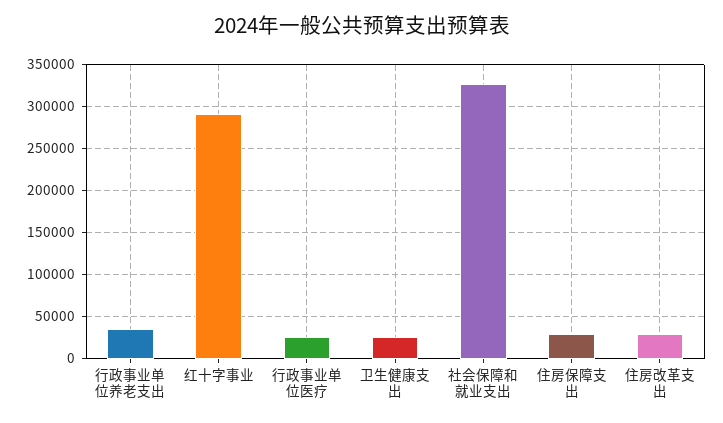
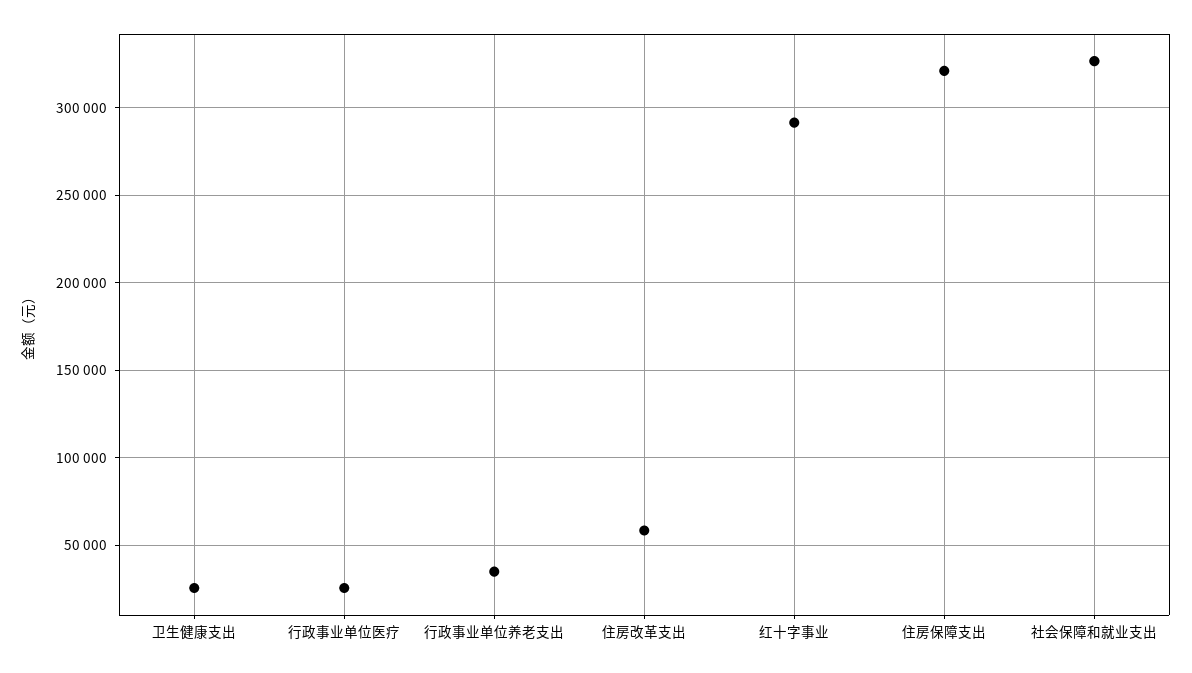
  {
    "行政事业单位养老支出": 35000,
    "红十字事业": 290000,
    "行政事业单位医疗": 25000,
    "卫生健康支出": 25000,
    "社会保障和就业支出": 325000,
-   "住房保障支出": 30000,
+   "住房保障支出": 320000,
-   "住房改革支出": 30000
+   "住房改革支出": 60000
  }

